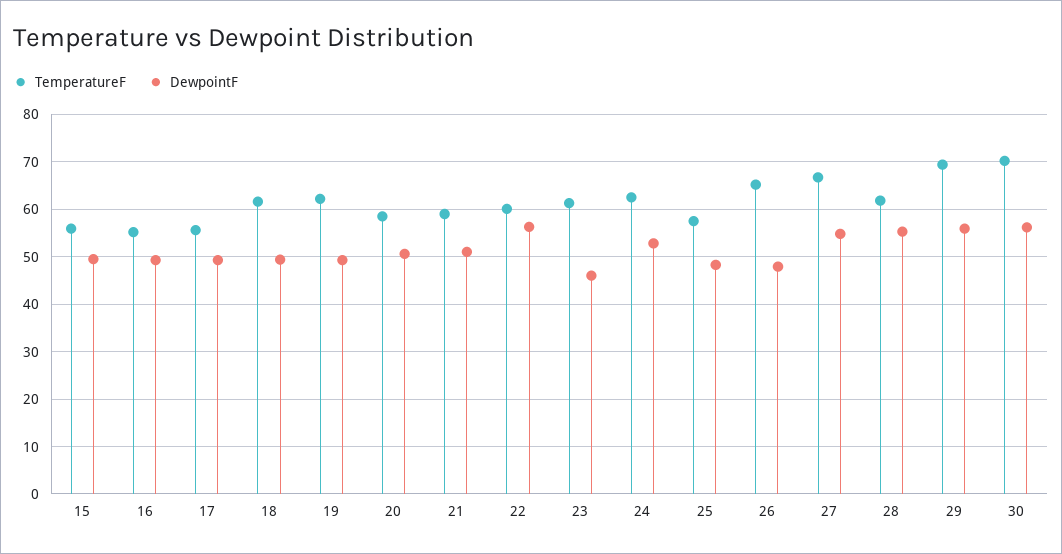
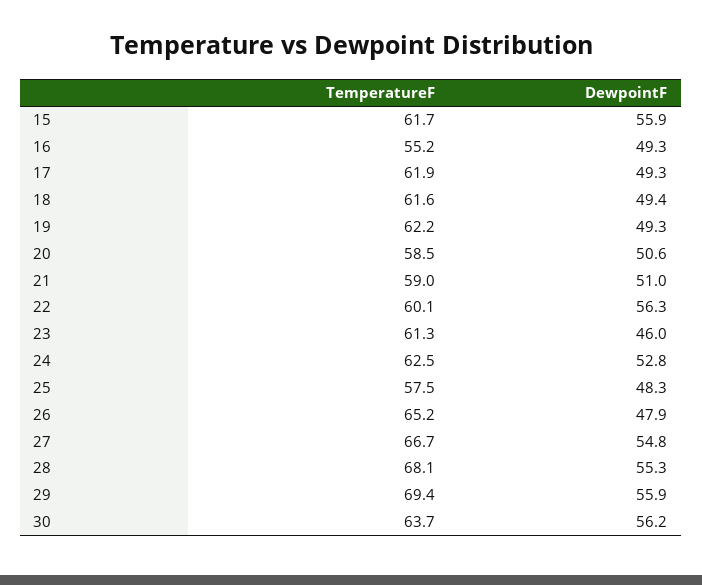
  {
    "TemperatureF": {
-     "15": 56,
+     "15": 61.7,
      "16": 55.2,
-     "17": 56,
+     "17": 61.9,
      "18": 61.6,
      "19": 62.2,
      "20": 58.5,
      "21": 59,
      "22": 60.1,
      "23": 61.3,
      "24": 62.5,
      "25": 57.5,
      "26": 65.2,
      "27": 66.7,
-     "28": 62,
+     "28": 68.1,
      "29": 69.4,
-     "30": 70
+     "30": 63.7
    },
    "DewpointF": {
-     "15": 50,
+     "15": 55.9,
      "16": 49.3,
      "17": 49.3,
      "18": 49.4,
      "19": 49.3,
      "20": 50.6,
      "21": 51,
      "22": 56.3,
      "23": 46,
      "24": 52.8,
      "25": 48.3,
      "26": 47.9,
      "27": 54.8,
      "28": 55.3,
      "29": 55.9,
      "30": 56.2
    }
  }

